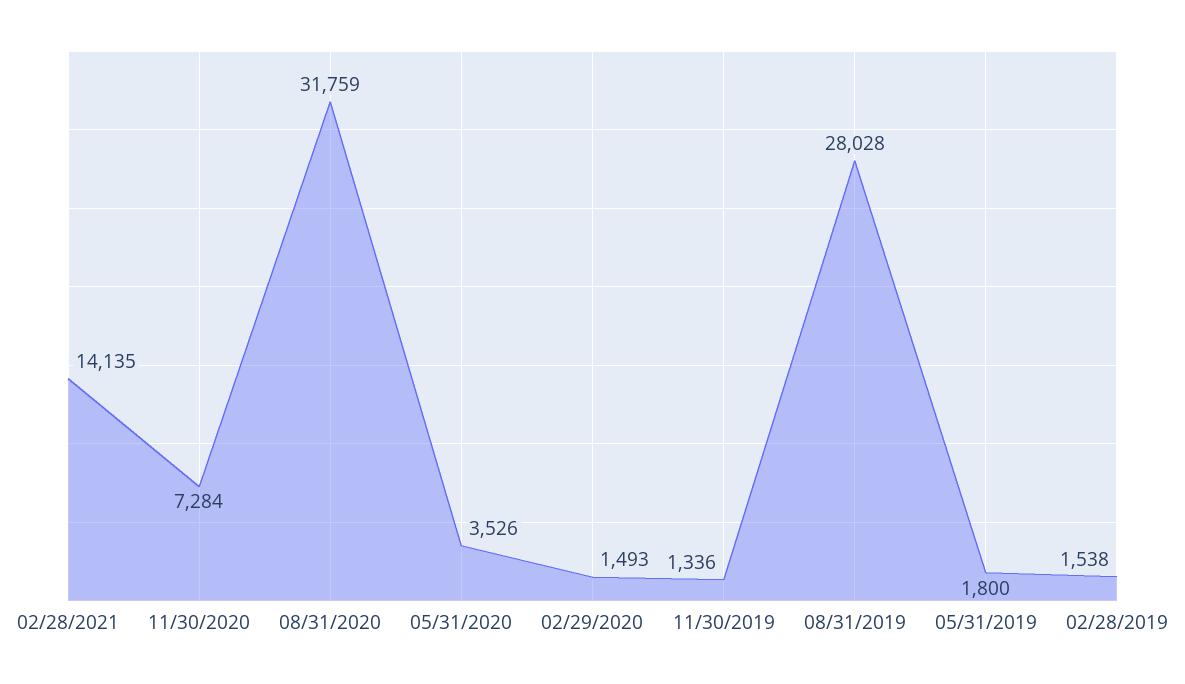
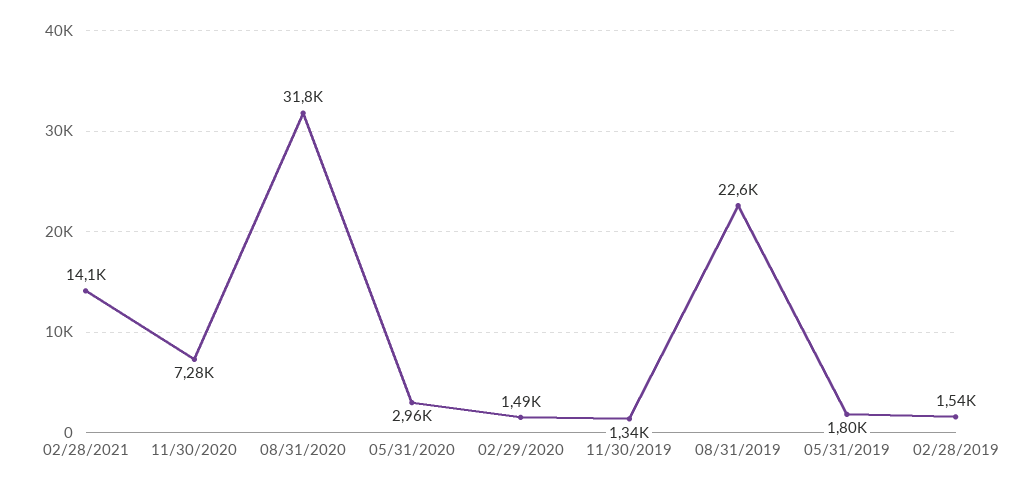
  {
    "02/28/2021": 14135,
    "11/30/2020": 7284,
    "08/31/2020": 31759,
-   "05/31/2020": 3526,
+   "05/31/2020": 2960,
    "02/29/2020": 1493,
    "11/30/2019": 1336,
-   "08/31/2019": 28028,
+   "08/31/2019": 22600,
    "05/31/2019": 1800,
    "02/28/2019": 1538
  }

